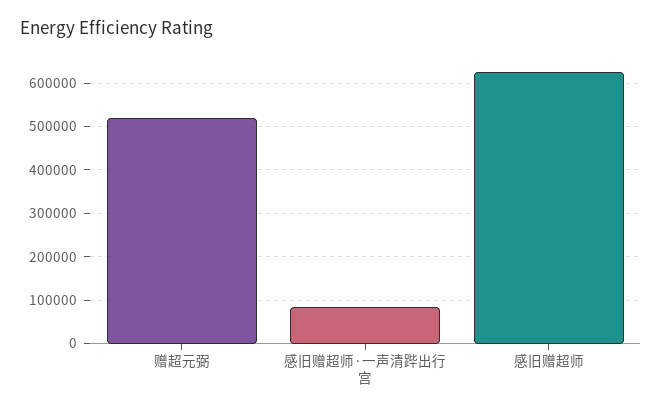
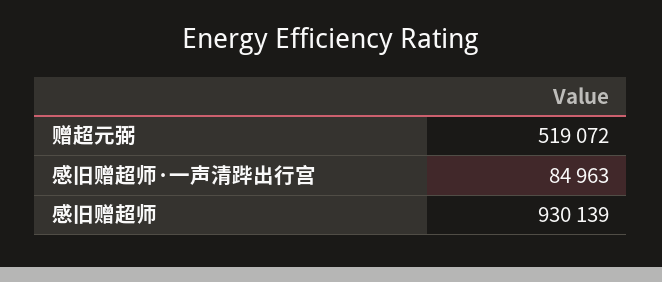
  {
    "赠超元弼": 519072,
    "感旧赠超师·一声清跸出行宫": 84963,
-   "感旧赠超师": 620000
+   "感旧赠超师": 930139
  }

